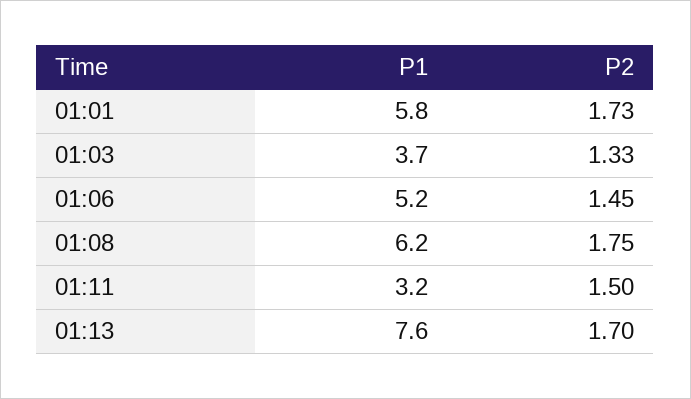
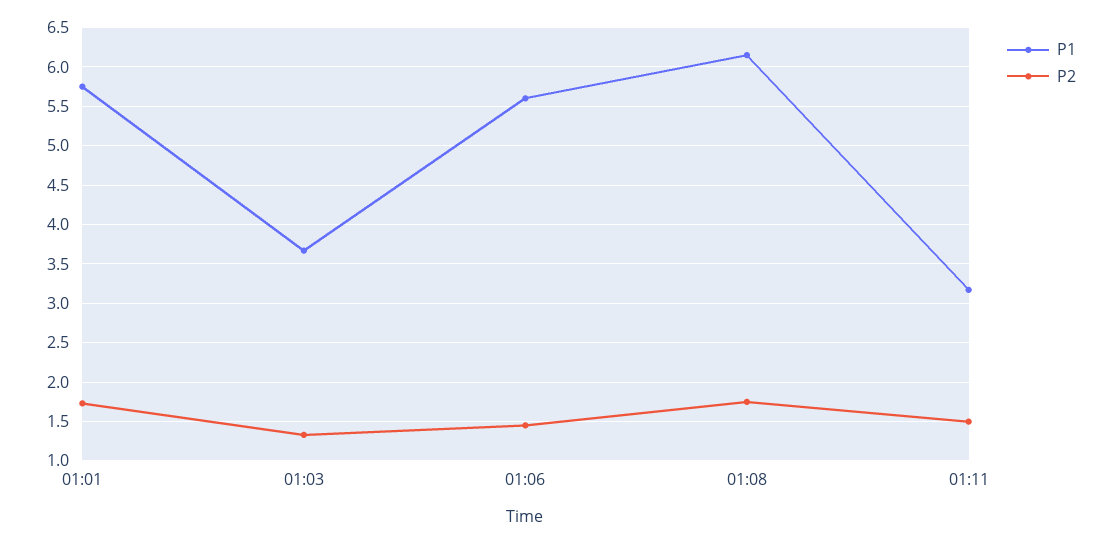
  {
    "P1": {
      "01:01": 5.8,
      "01:03": 3.7,
-     "01:06": 5.2,
+     "01:06": 5.6,
      "01:08": 6.2,
-     "01:11": 3.2,
+     "01:11": 3.2
-     "01:13": 7.6
    },
    "P2": {
      "01:01": 1.73,
      "01:03": 1.33,
      "01:06": 1.45,
      "01:08": 1.75,
-     "01:11": 1.5,
+     "01:11": 1.5
-     "01:13": 1.7
    }
  }

